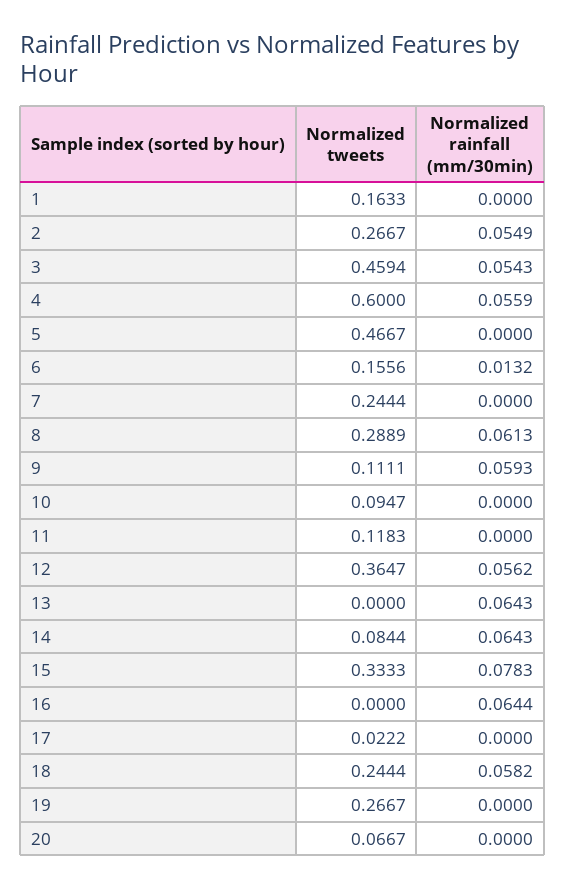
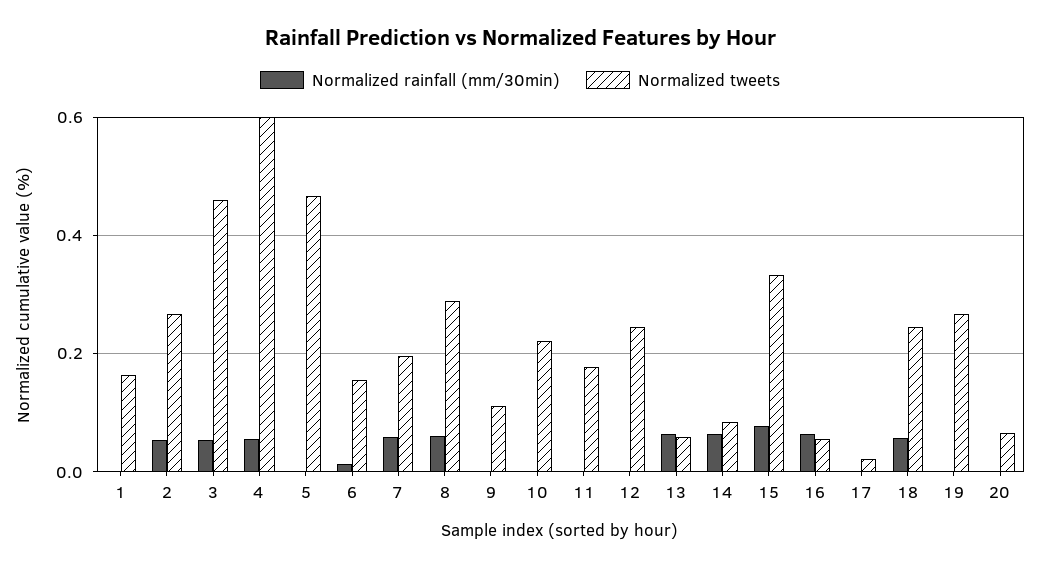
  {
    "Normalized tweets": {
      "1": 0.1633,
      "2": 0.2667,
      "3": 0.4594,
      "4": 0.6,
      "5": 0.4667,
      "6": 0.1556,
-     "7": 0.2444,
+     "7": 0.2,
      "8": 0.2889,
      "9": 0.1111,
-     "10": 0.0947,
+     "10": 0.22,
-     "11": 0.1183,
+     "11": 0.18,
-     "12": 0.3647,
+     "12": 0.24,
-     "13": 0,
+     "13": 0.06,
      "14": 0.0844,
      "15": 0.3333,
-     "16": 0,
+     "16": 0.06,
      "17": 0.0222,
      "18": 0.2444,
      "19": 0.2667,
      "20": 0.0667
    },
    "Normalized rainfall (mm/30min)": {
      "1": 0,
      "2": 0.0549,
      "3": 0.0543,
      "4": 0.0559,
      "5": 0,
      "6": 0.0132,
-     "7": 0,
+     "7": 0.06,
      "8": 0.0613,
-     "9": 0.0593,
+     "9": 0,
      "10": 0,
      "11": 0,
-     "12": 0.0562,
+     "12": 0,
      "13": 0.0643,
      "14": 0.0643,
      "15": 0.0783,
      "16": 0.0644,
      "17": 0,
      "18": 0.0582,
      "19": 0,
      "20": 0
    }
  }

